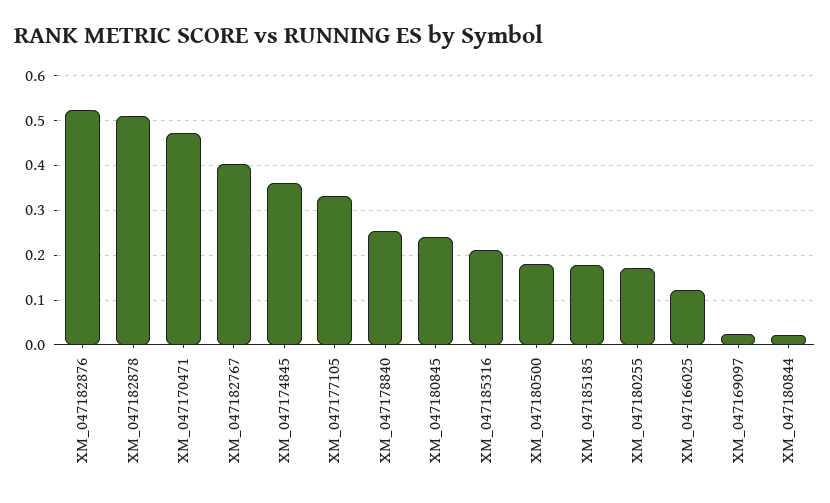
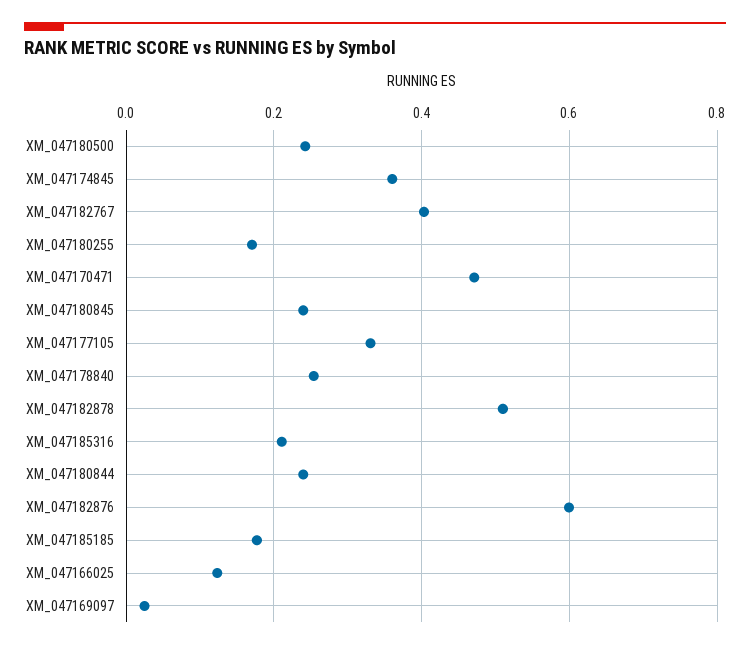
  {
-   "XM_047182876": 0.52,
+   "XM_047182876": 0.6,
    "XM_047182878": 0.52,
    "XM_047170471": 0.48,
    "XM_047182767": 0.4,
    "XM_047174845": 0.36,
    "XM_047177105": 0.34,
    "XM_047178840": 0.26,
    "XM_047180845": 0.24,
    "XM_047185316": 0.22,
-   "XM_047180500": 0.18,
+   "XM_047180500": 0.24,
    "XM_047185185": 0.18,
    "XM_047180255": 0.18,
    "XM_047166025": 0.12,
    "XM_047169097": 0.02,
-   "XM_047180844": 0.02
+   "XM_047180844": 0.24
  }

